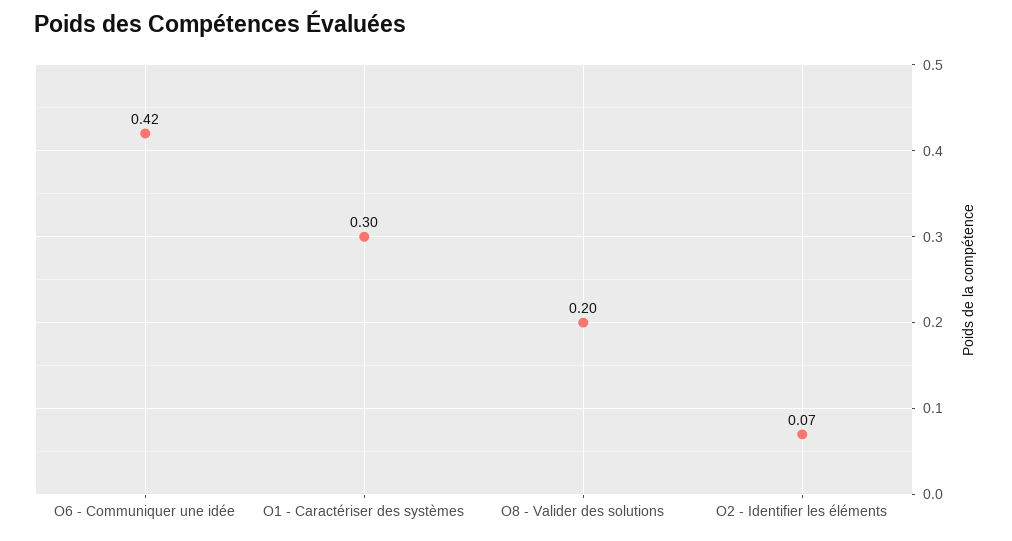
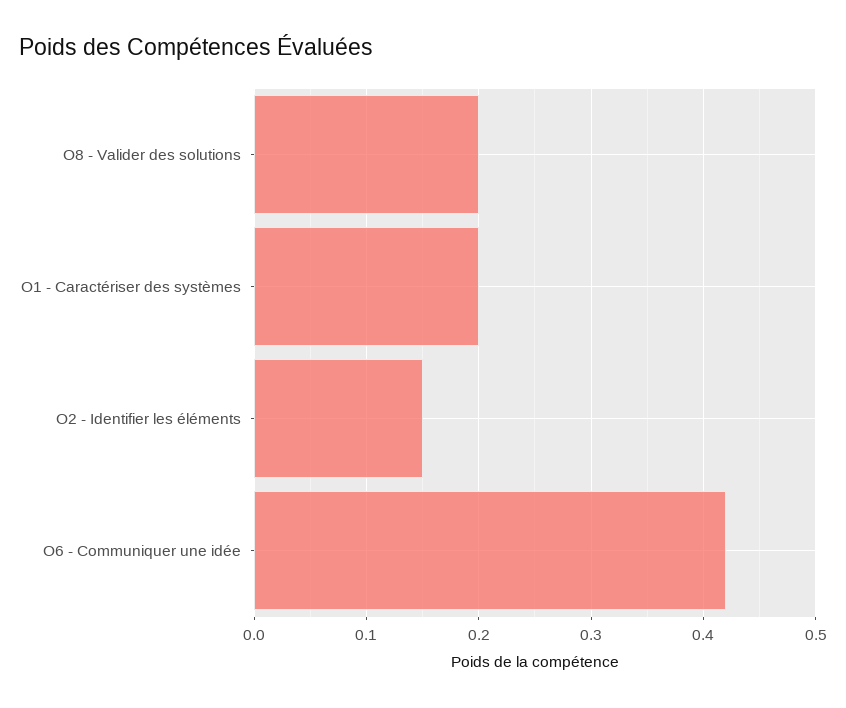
  {
    "O6 - Communiquer une idée": 0.42,
-   "O1 - Caractériser des systèmes": 0.3,
+   "O1 - Caractériser des systèmes": 0.2,
    "O8 - Valider des solutions": 0.2,
-   "O2 - Identifier les éléments": 0.07
+   "O2 - Identifier les éléments": 0.15
  }

